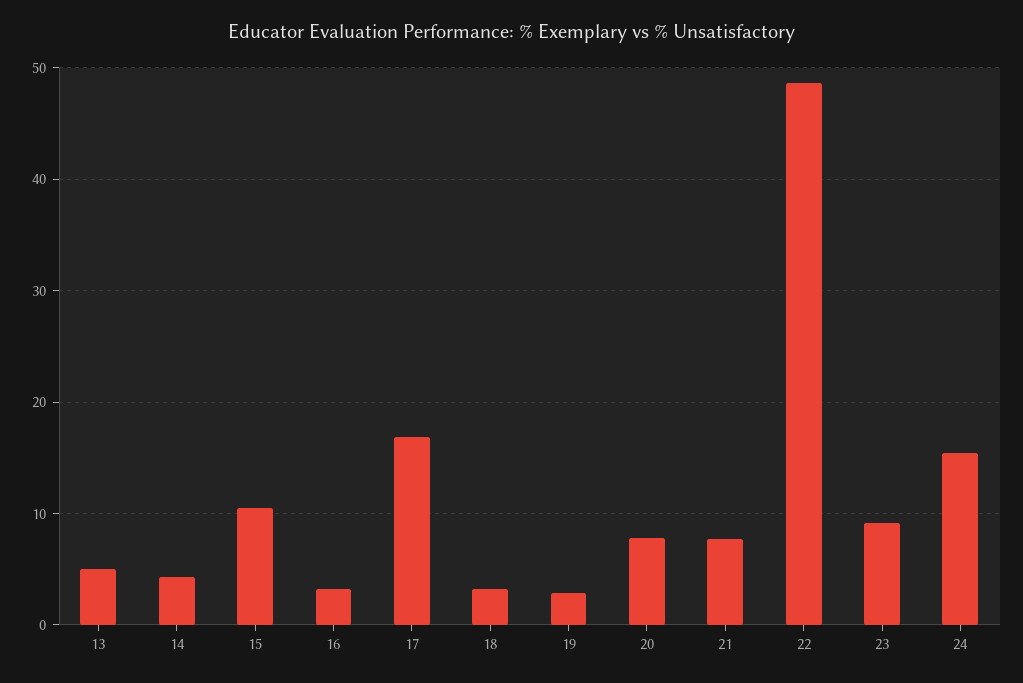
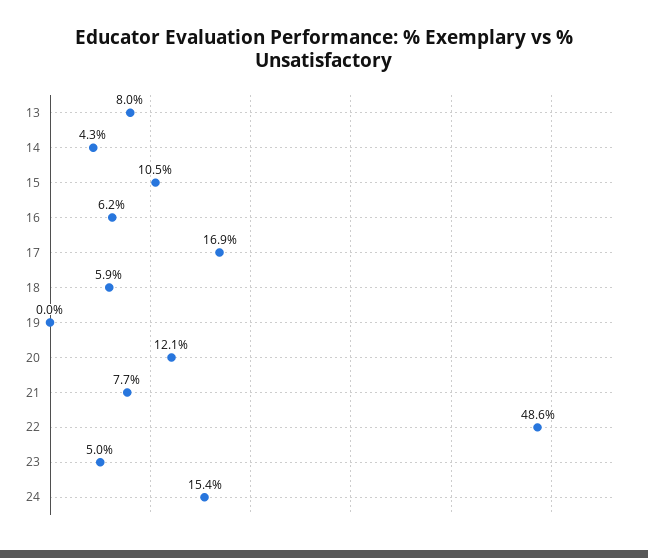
  {
-   "13": 5,
+   "13": 8,
    "14": 4.3,
    "15": 10.5,
-   "16": 3,
+   "16": 6.2,
    "17": 16.9,
-   "18": 3,
+   "18": 5.9,
-   "19": 3,
+   "19": 0,
-   "20": 8,
+   "20": 12.1,
    "21": 7.7,
    "22": 48.6,
-   "23": 9,
+   "23": 5,
    "24": 15.4
  }

